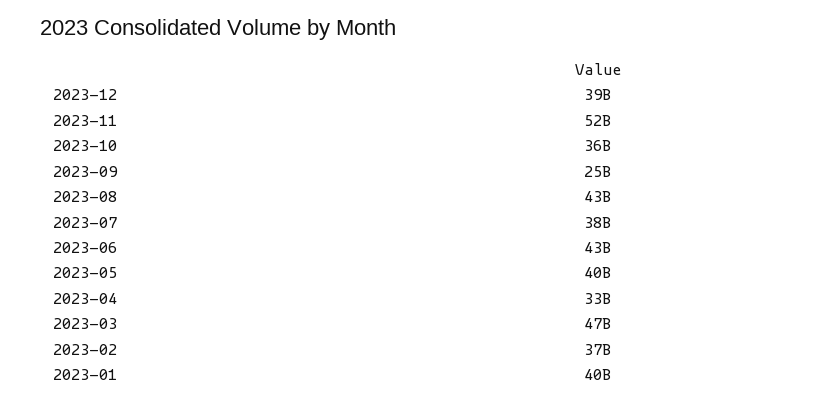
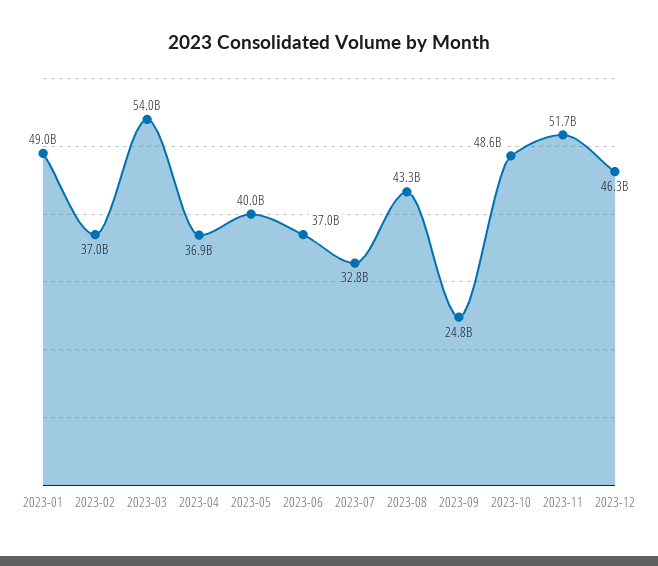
  {
-   "2023-12": 39000000000,
+   "2023-12": 46300000000,
    "2023-11": 51700000000,
-   "2023-10": 36000000000,
+   "2023-10": 48600000000,
    "2023-09": 24800000000,
    "2023-08": 43300000000,
-   "2023-07": 38000000000,
+   "2023-07": 32800000000,
-   "2023-06": 43000000000,
+   "2023-06": 37000000000,
    "2023-05": 40000000000,
-   "2023-04": 33000000000,
+   "2023-04": 36900000000,
-   "2023-03": 47000000000,
+   "2023-03": 54000000000,
    "2023-02": 37000000000,
-   "2023-01": 40000000000
+   "2023-01": 49000000000
  }

